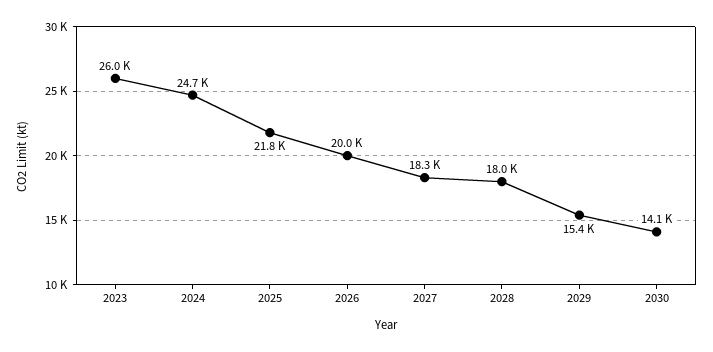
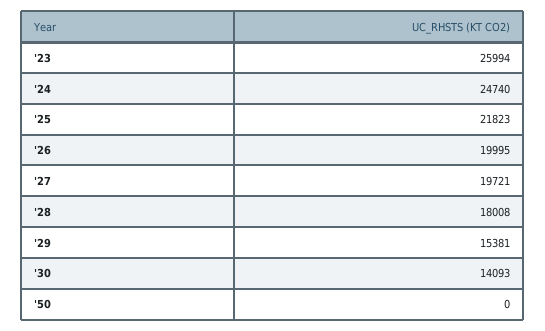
  {
    "2023": 25994,
    "2024": 24740,
    "2025": 21823,
    "2026": 19995,
-   "2027": 18300,
+   "2027": 19721,
    "2028": 18008,
    "2029": 15381,
-   "2030": 14093
+   "2030": 14093,
+   "'50": 0
  }

